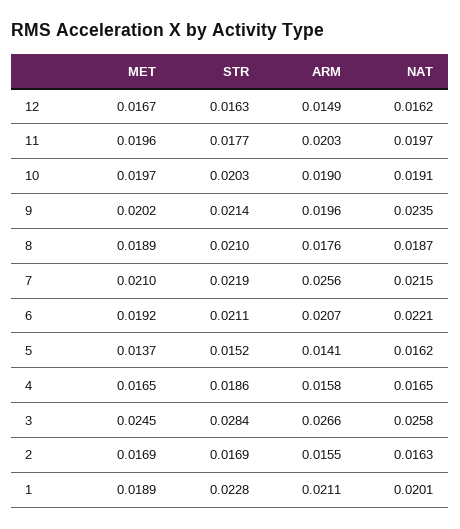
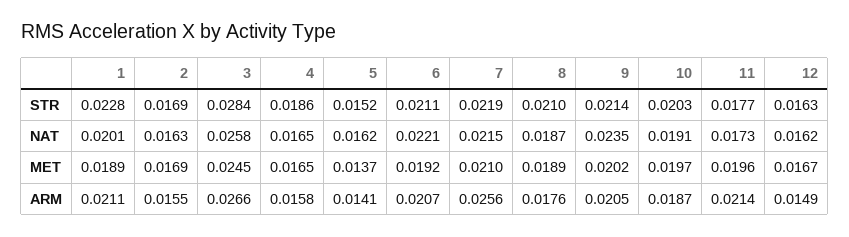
  {
    "MET": {
      "12": 0.0167,
      "11": 0.0196,
      "10": 0.0197,
      "9": 0.0202,
      "8": 0.0189,
      "7": 0.021,
      "6": 0.0192,
      "5": 0.0137,
      "4": 0.0165,
      "3": 0.0245,
      "2": 0.0169,
      "1": 0.0189
    },
    "STR": {
      "12": 0.0163,
      "11": 0.0177,
      "10": 0.0203,
      "9": 0.0214,
      "8": 0.021,
      "7": 0.0219,
      "6": 0.0211,
      "5": 0.0152,
      "4": 0.0186,
      "3": 0.0284,
      "2": 0.0169,
      "1": 0.0228
    },
    "ARM": {
      "12": 0.0149,
-     "11": 0.0203,
+     "11": 0.0214,
-     "10": 0.019,
+     "10": 0.0187,
-     "9": 0.0196,
+     "9": 0.0205,
      "8": 0.0176,
      "7": 0.0256,
      "6": 0.0207,
      "5": 0.0141,
      "4": 0.0158,
      "3": 0.0266,
      "2": 0.0155,
      "1": 0.0211
    },
    "NAT": {
      "12": 0.0162,
-     "11": 0.0197,
+     "11": 0.0173,
      "10": 0.0191,
      "9": 0.0235,
      "8": 0.0187,
      "7": 0.0215,
      "6": 0.0221,
      "5": 0.0162,
      "4": 0.0165,
      "3": 0.0258,
      "2": 0.0163,
      "1": 0.0201
    }
  }

